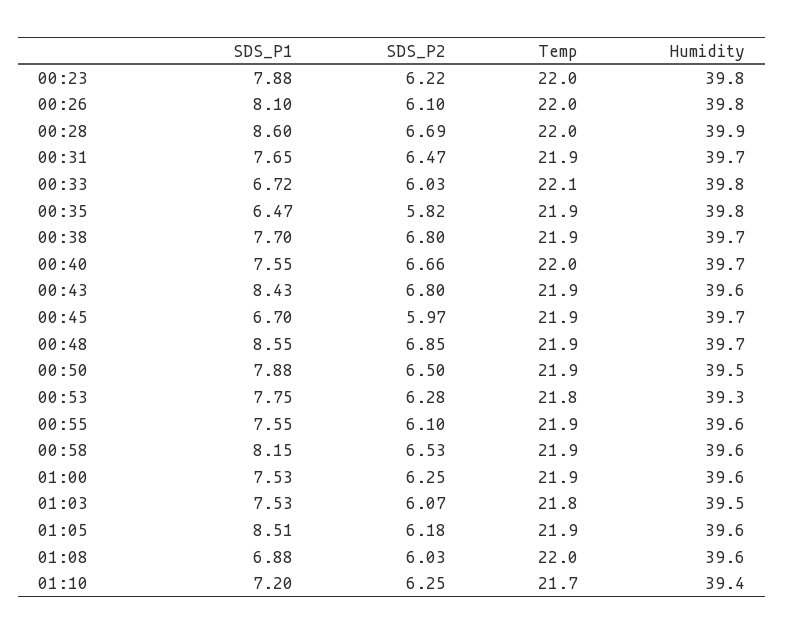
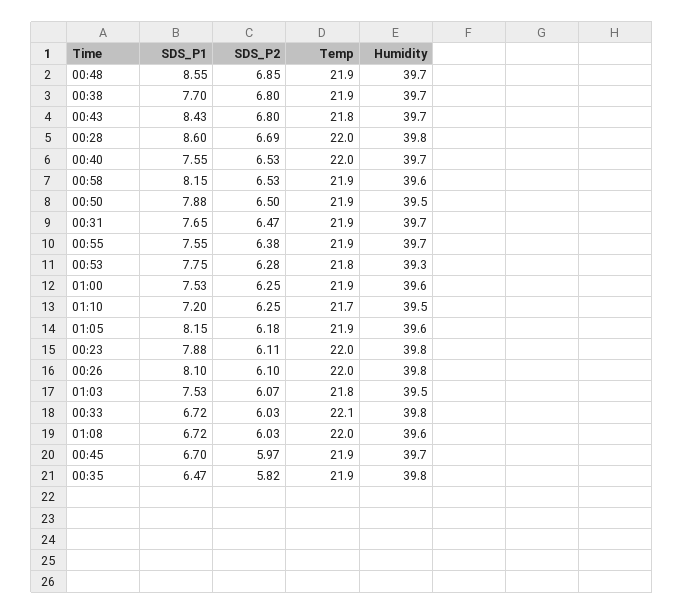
  {
    "SDS_P1": {
      "00:23": 7.88,
      "00:26": 8.1,
      "00:28": 8.6,
      "00:31": 7.65,
      "00:33": 6.72,
      "00:35": 6.47,
      "00:38": 7.7,
      "00:40": 7.55,
      "00:43": 8.43,
      "00:45": 6.7,
      "00:48": 8.55,
      "00:50": 7.88,
      "00:53": 7.75,
      "00:55": 7.55,
      "00:58": 8.15,
      "01:00": 7.53,
      "01:03": 7.53,
-     "01:05": 8.51,
+     "01:05": 8.15,
-     "01:08": 6.88,
+     "01:08": 6.72,
      "01:10": 7.2
    },
    "SDS_P2": {
-     "00:23": 6.22,
+     "00:23": 6.11,
      "00:26": 6.1,
      "00:28": 6.69,
      "00:31": 6.47,
      "00:33": 6.03,
      "00:35": 5.82,
      "00:38": 6.8,
-     "00:40": 6.66,
+     "00:40": 6.53,
      "00:43": 6.8,
      "00:45": 5.97,
      "00:48": 6.85,
      "00:50": 6.5,
      "00:53": 6.28,
-     "00:55": 6.1,
+     "00:55": 6.38,
      "00:58": 6.53,
      "01:00": 6.25,
      "01:03": 6.07,
      "01:05": 6.18,
      "01:08": 6.03,
      "01:10": 6.25
    },
    "Temp": {
      "00:23": 22,
      "00:26": 22,
      "00:28": 22,
      "00:31": 21.9,
      "00:33": 22.1,
      "00:35": 21.9,
      "00:38": 21.9,
      "00:40": 22,
-     "00:43": 21.9,
+     "00:43": 21.8,
      "00:45": 21.9,
      "00:48": 21.9,
      "00:50": 21.9,
      "00:53": 21.8,
      "00:55": 21.9,
      "00:58": 21.9,
      "01:00": 21.9,
      "01:03": 21.8,
      "01:05": 21.9,
      "01:08": 22,
      "01:10": 21.7
    },
    "Humidity": {
      "00:23": 39.8,
      "00:26": 39.8,
-     "00:28": 39.9,
+     "00:28": 39.8,
      "00:31": 39.7,
      "00:33": 39.8,
      "00:35": 39.8,
      "00:38": 39.7,
      "00:40": 39.7,
-     "00:43": 39.6,
+     "00:43": 39.7,
      "00:45": 39.7,
      "00:48": 39.7,
      "00:50": 39.5,
      "00:53": 39.3,
-     "00:55": 39.6,
+     "00:55": 39.7,
      "00:58": 39.6,
      "01:00": 39.6,
      "01:03": 39.5,
      "01:05": 39.6,
      "01:08": 39.6,
-     "01:10": 39.4
+     "01:10": 39.5
    }
  }

